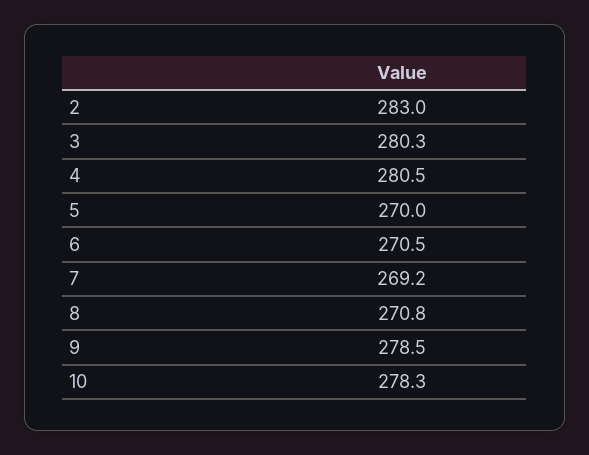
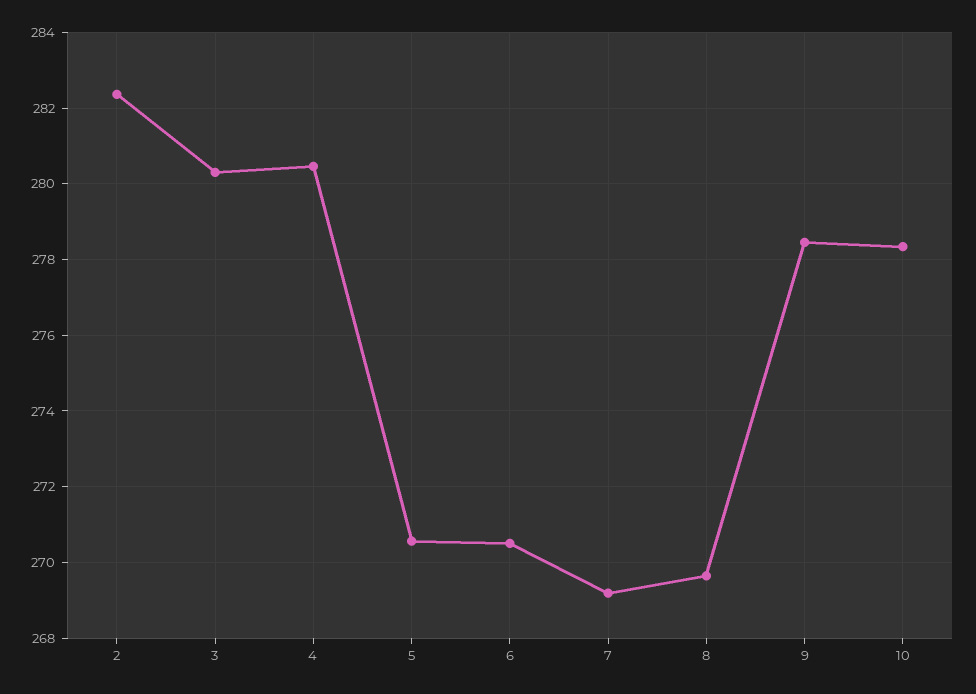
  {
-   "2": 283,
+   "2": 282.4,
    "3": 280.3,
    "4": 280.5,
-   "5": 270,
+   "5": 270.6,
    "6": 270.5,
    "7": 269.2,
-   "8": 270.8,
+   "8": 269.6,
    "9": 278.5,
    "10": 278.3
  }

